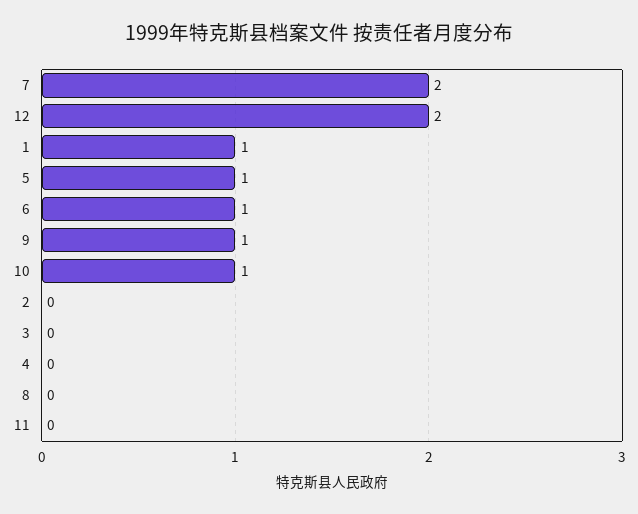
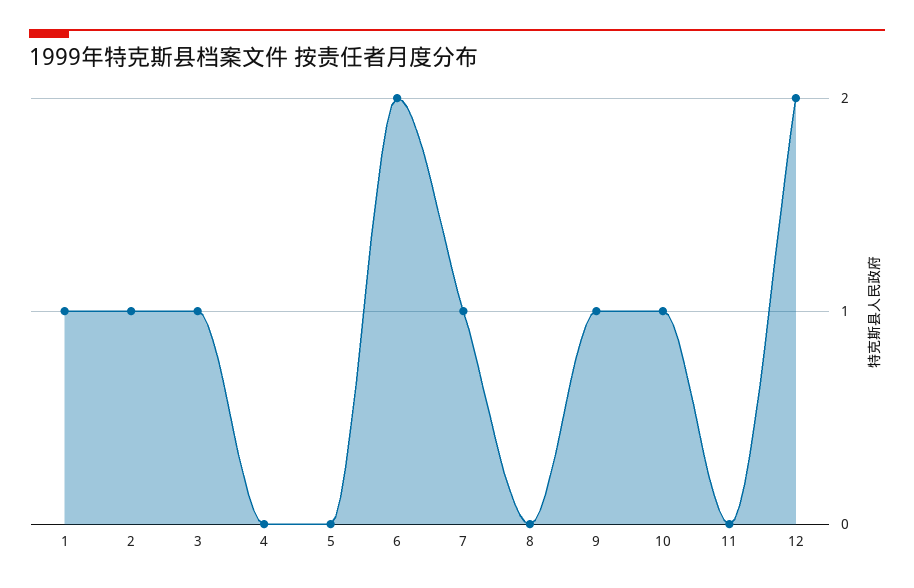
  {
-   "7": 2,
+   "7": 1,
    "12": 2,
    "1": 1,
-   "5": 1,
+   "5": 0,
-   "6": 1,
+   "6": 2,
    "9": 1,
    "10": 1,
-   "2": 0,
+   "2": 1,
-   "3": 0,
+   "3": 1,
    "4": 0,
    "8": 0,
    "11": 0
  }

